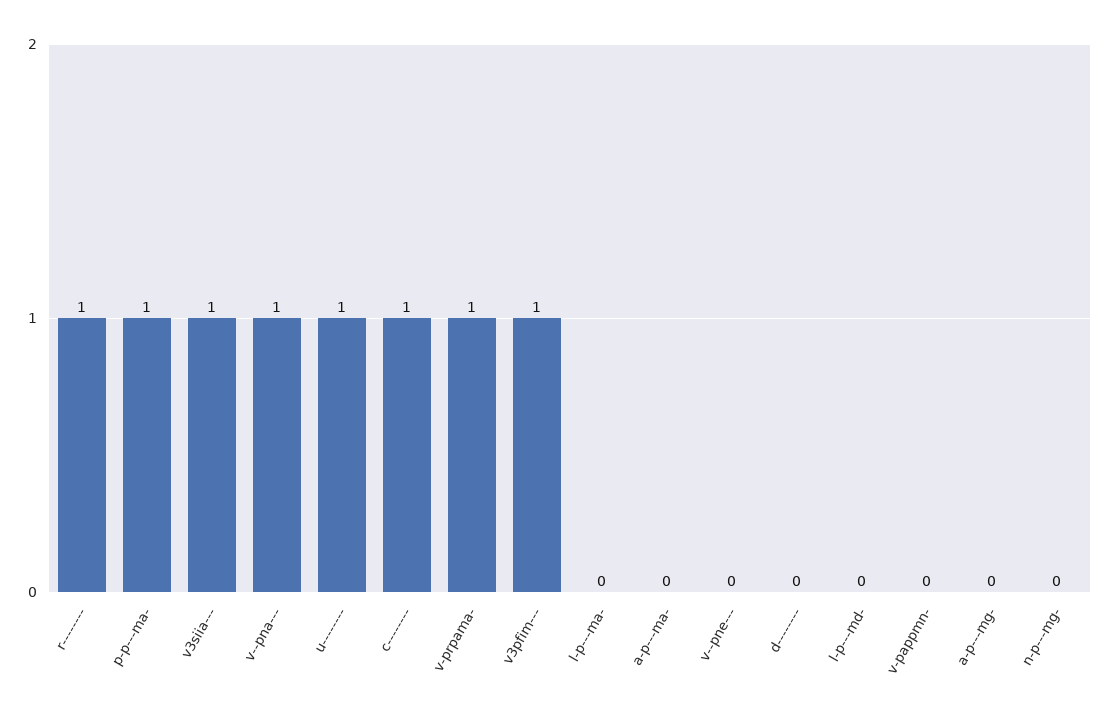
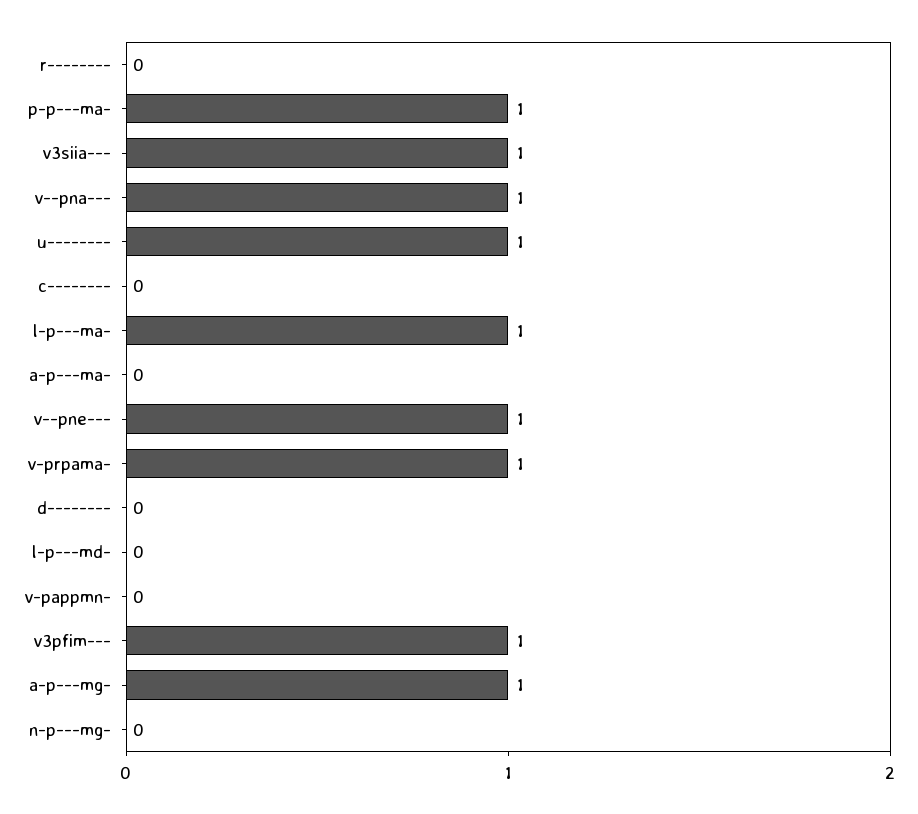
  {
-   "r--------": 1,
+   "r--------": 0,
    "p-p---ma-": 1,
    "v3siia---": 1,
    "v--pna---": 1,
    "u--------": 1,
-   "c--------": 1,
+   "c--------": 0,
    "v-prpama-": 1,
    "v3pfim---": 1,
-   "l-p---ma-": 0,
+   "l-p---ma-": 1,
    "a-p---ma-": 0,
-   "v--pne---": 0,
+   "v--pne---": 1,
    "d--------": 0,
    "l-p---md-": 0,
    "v-pappmn-": 0,
-   "a-p---mg-": 0,
+   "a-p---mg-": 1,
    "n-p---mg-": 0
  }

